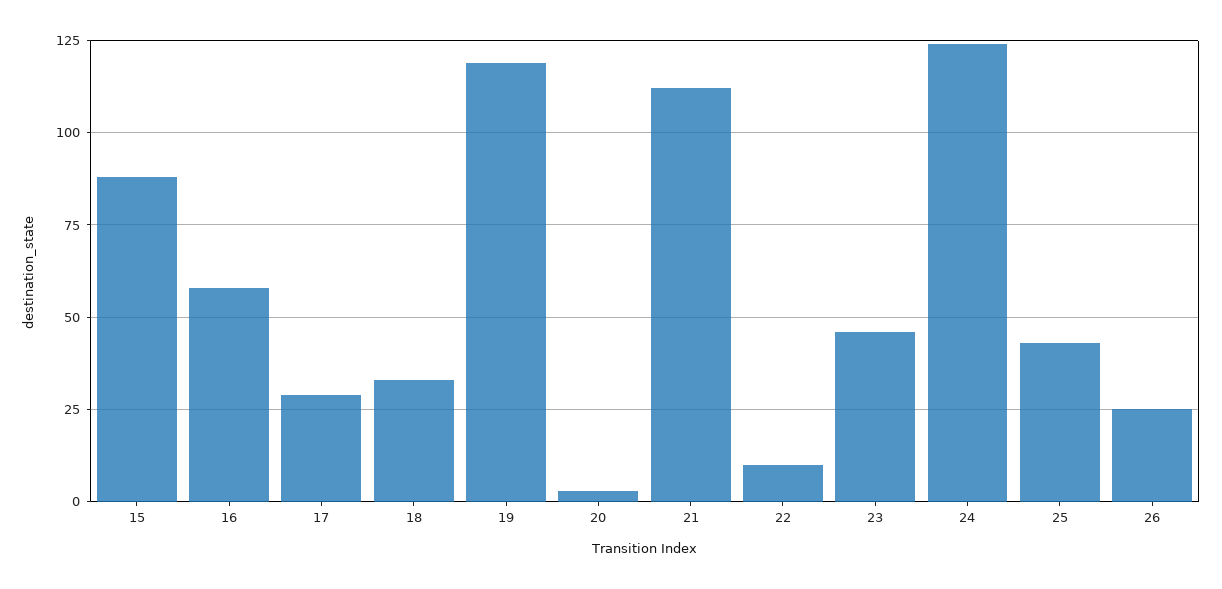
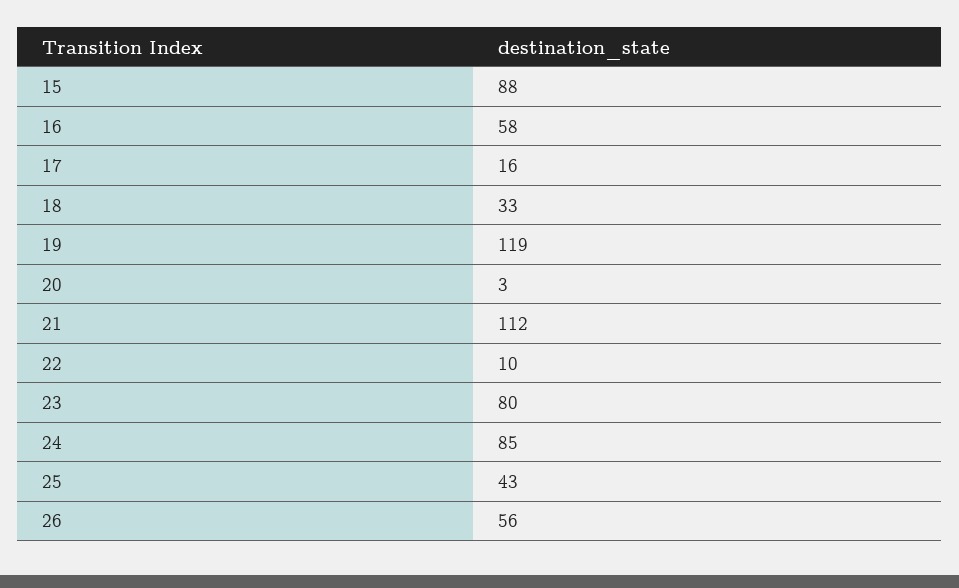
  {
    "15": 88,
    "16": 58,
-   "17": 30,
+   "17": 16,
    "18": 33,
    "19": 119,
    "20": 3,
    "21": 112,
    "22": 10,
-   "23": 45,
+   "23": 80,
-   "24": 125,
+   "24": 85,
    "25": 43,
-   "26": 25
+   "26": 56
  }

